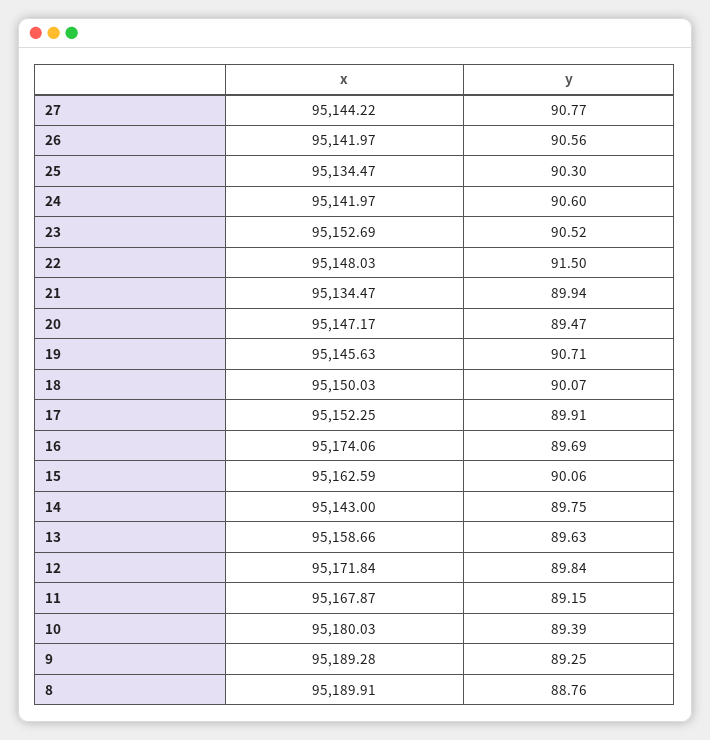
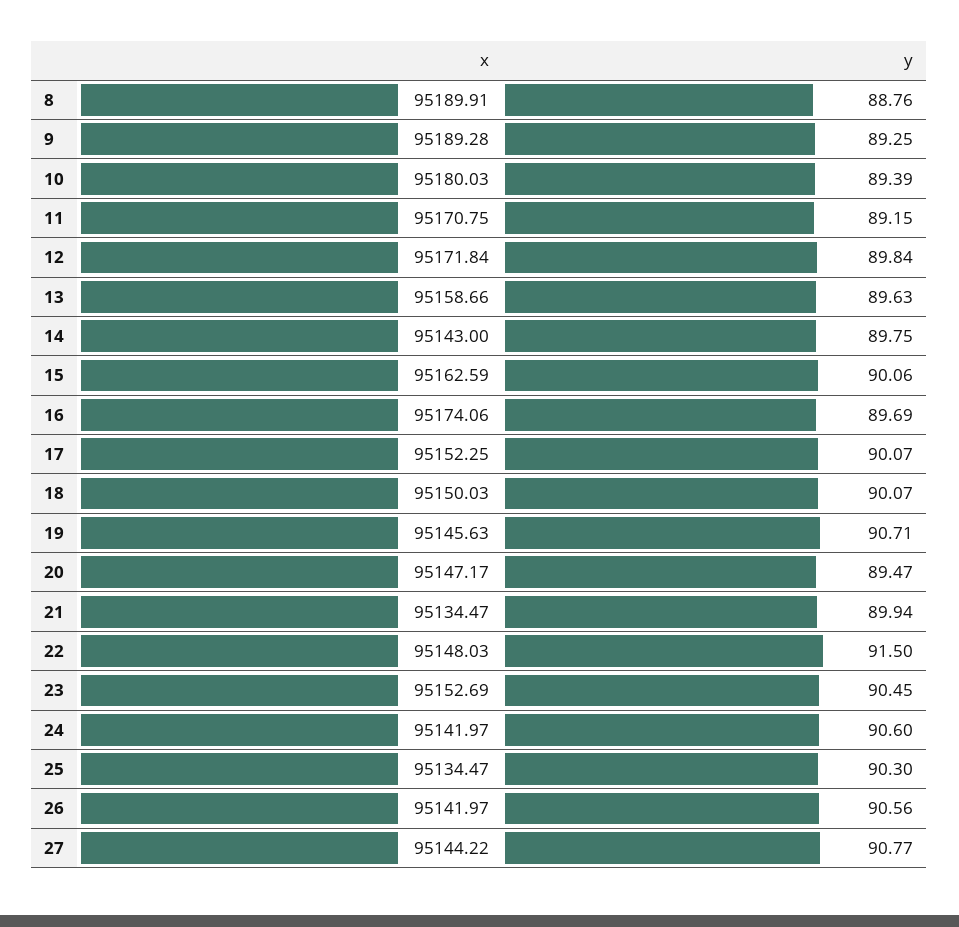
  {
    "x": {
      "27": 95144.22,
      "26": 95141.97,
      "25": 95134.47,
      "24": 95141.97,
      "23": 95152.69,
      "22": 95148.03,
      "21": 95134.47,
      "20": 95147.17,
      "19": 95145.63,
      "18": 95150.03,
      "17": 95152.25,
      "16": 95174.06,
      "15": 95162.59,
      "14": 95143,
      "13": 95158.66,
      "12": 95171.84,
-     "11": 95167.87,
+     "11": 95170.75,
      "10": 95180.03,
      "9": 95189.28,
      "8": 95189.91
    },
    "y": {
      "27": 90.77,
      "26": 90.56,
      "25": 90.3,
      "24": 90.6,
-     "23": 90.52,
+     "23": 90.45,
      "22": 91.5,
      "21": 89.94,
      "20": 89.47,
      "19": 90.71,
      "18": 90.07,
-     "17": 89.91,
+     "17": 90.07,
      "16": 89.69,
      "15": 90.06,
      "14": 89.75,
      "13": 89.63,
      "12": 89.84,
      "11": 89.15,
      "10": 89.39,
      "9": 89.25,
      "8": 88.76
    }
  }

